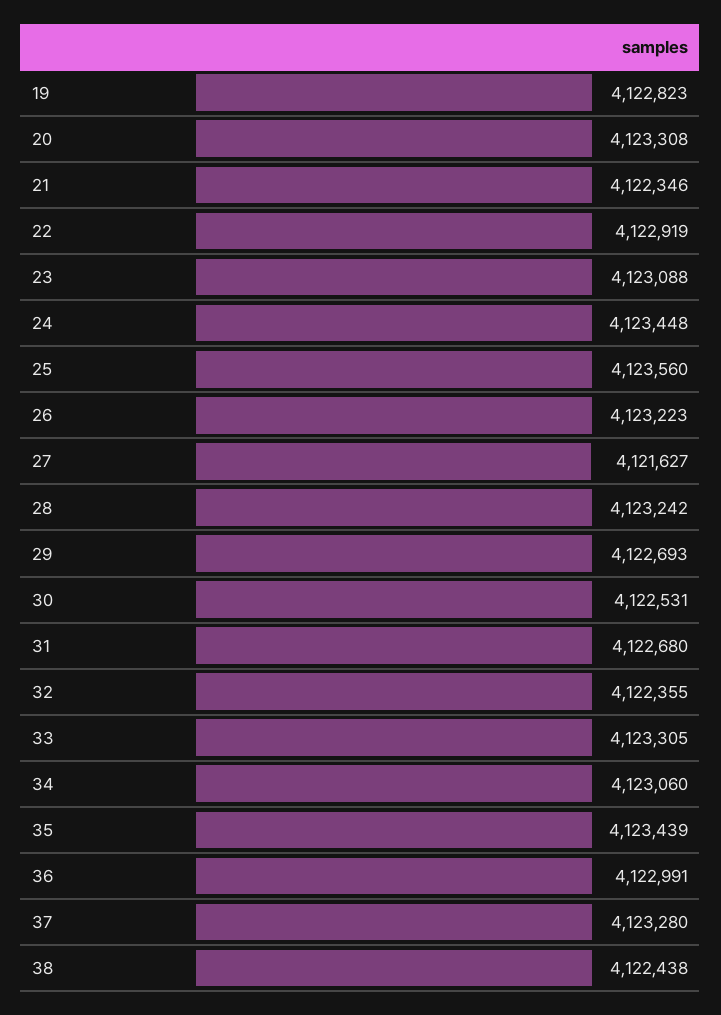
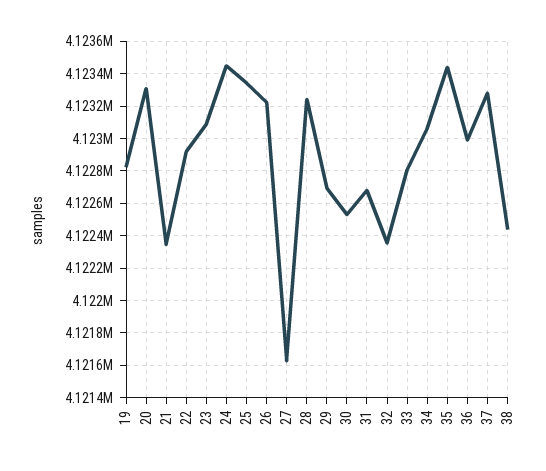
  {
    "19": 4122823,
    "20": 4123308,
    "21": 4122346,
    "22": 4122919,
    "23": 4123088,
    "24": 4123448,
-   "25": 4123560,
+   "25": 4123350,
    "26": 4123223,
    "27": 4121627,
    "28": 4123242,
    "29": 4122693,
    "30": 4122531,
    "31": 4122680,
    "32": 4122355,
-   "33": 4123305,
+   "33": 4122800,
    "34": 4123060,
    "35": 4123439,
    "36": 4122991,
    "37": 4123280,
    "38": 4122438
  }

